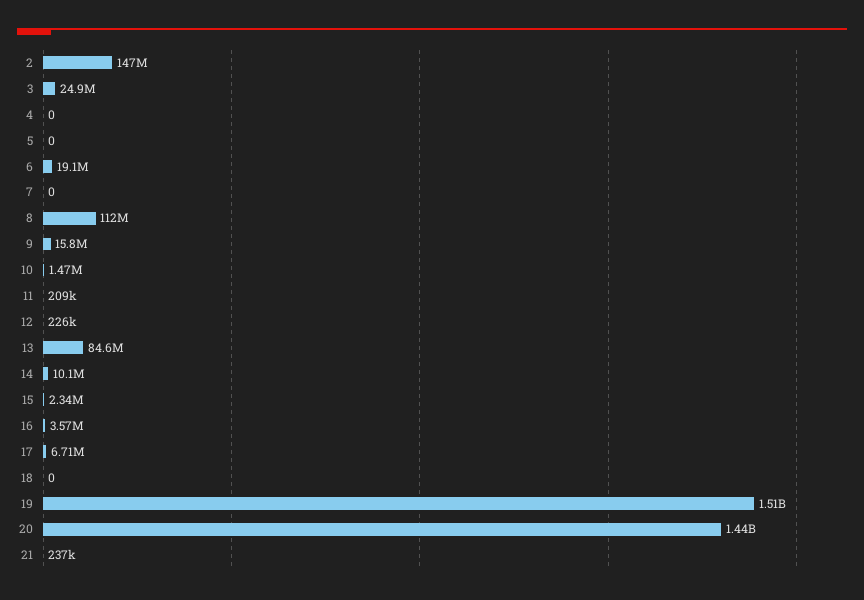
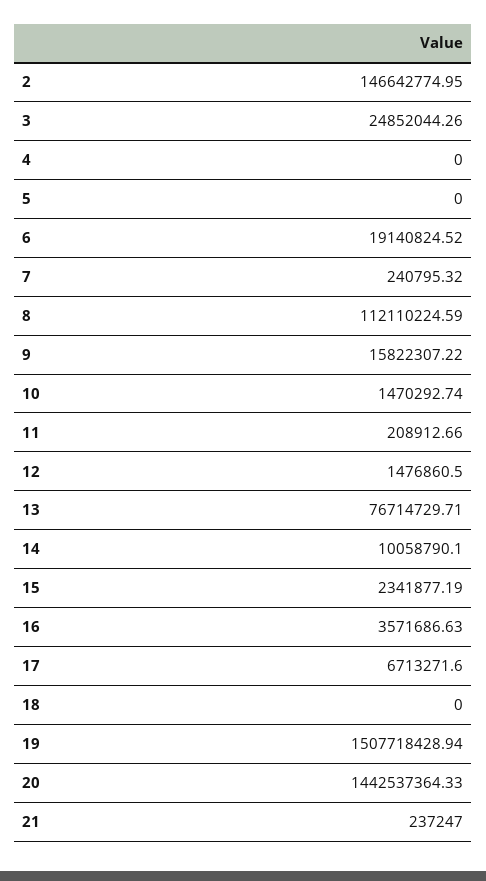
  {
    "2": 146642774.95,
    "3": 24852044.26,
    "4": 0,
    "5": 0,
    "6": 19140824.52,
-   "7": 0,
+   "7": 240795.32,
    "8": 112110224.59,
    "9": 15822307.22,
    "10": 1470292.74,
    "11": 208912.66,
-   "12": 226000,
+   "12": 1476860.5,
-   "13": 84600000,
+   "13": 76714729.71,
    "14": 10058790.1,
    "15": 2341877.19,
    "16": 3571686.63,
    "17": 6713271.6,
    "18": 0,
    "19": 1507718428.94,
    "20": 1442537364.33,
    "21": 237247
  }

